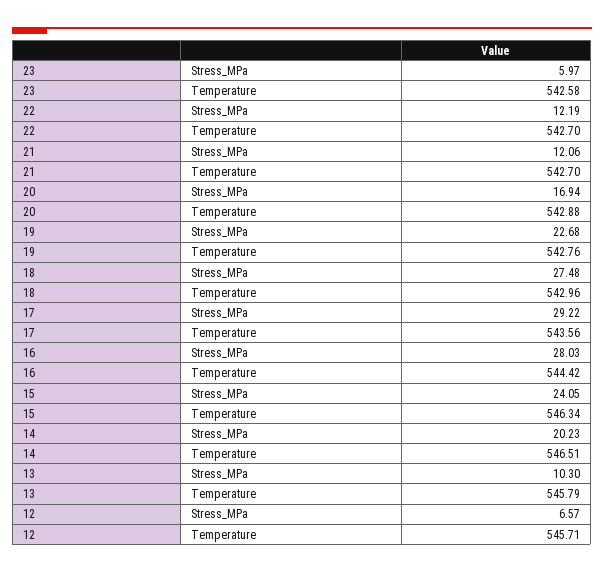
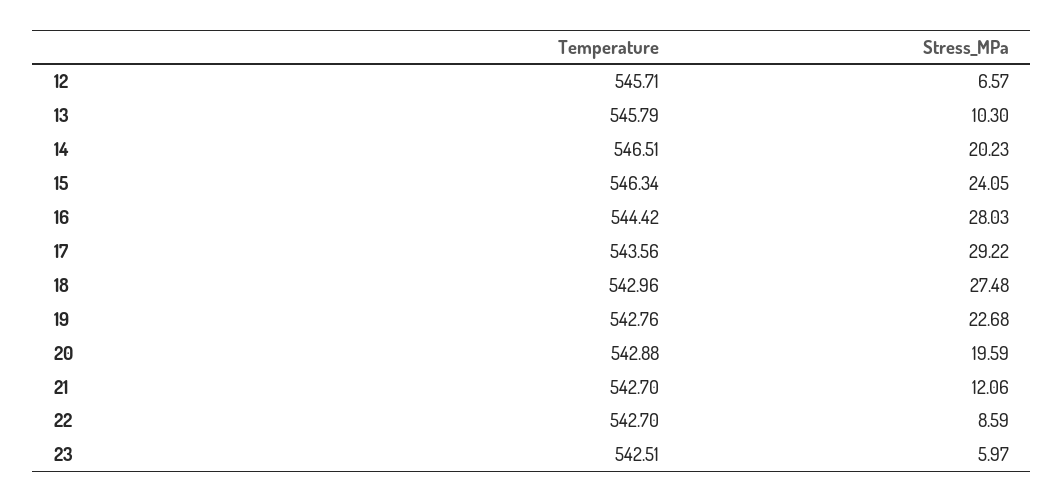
  {
    "23": {
      "Stress_MPa": 5.97,
-     "Temperature": 542.58
+     "Temperature": 542.51
    },
    "22": {
-     "Stress_MPa": 12.19,
+     "Stress_MPa": 8.59,
      "Temperature": 542.7
    },
    "21": {
      "Stress_MPa": 12.06,
      "Temperature": 542.7
    },
    "20": {
-     "Stress_MPa": 16.94,
+     "Stress_MPa": 19.59,
      "Temperature": 542.88
    },
    "19": {
      "Stress_MPa": 22.68,
      "Temperature": 542.76
    },
    "18": {
      "Stress_MPa": 27.48,
      "Temperature": 542.96
    },
    "17": {
      "Stress_MPa": 29.22,
      "Temperature": 543.56
    },
    "16": {
      "Stress_MPa": 28.03,
      "Temperature": 544.42
    },
    "15": {
      "Stress_MPa": 24.05,
      "Temperature": 546.34
    },
    "14": {
      "Stress_MPa": 20.23,
      "Temperature": 546.51
    },
    "13": {
      "Stress_MPa": 10.3,
      "Temperature": 545.79
    },
    "12": {
      "Stress_MPa": 6.57,
      "Temperature": 545.71
    }
  }

